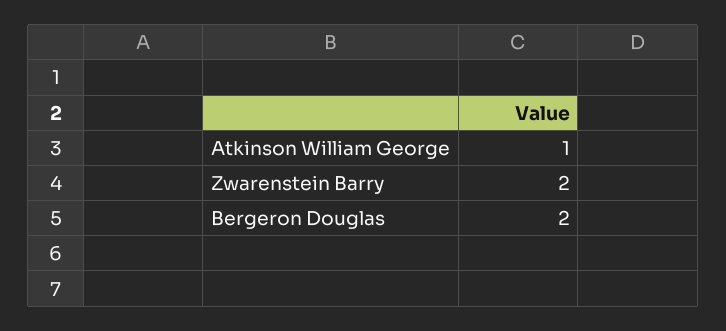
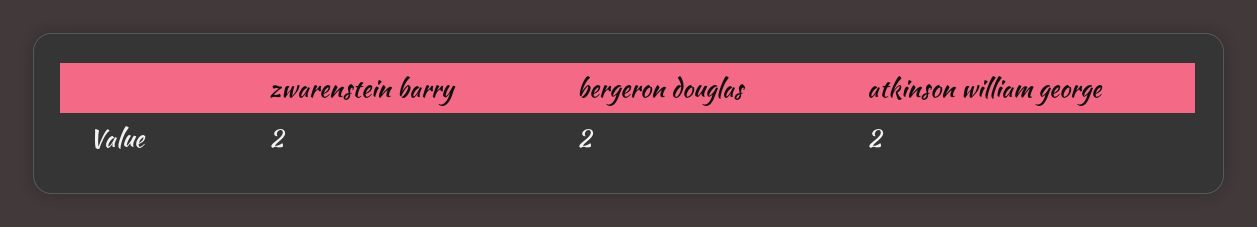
  {
-   "Atkinson William George": 1,
+   "Atkinson William George": 2,
    "Zwarenstein Barry": 2,
    "Bergeron Douglas": 2
  }

